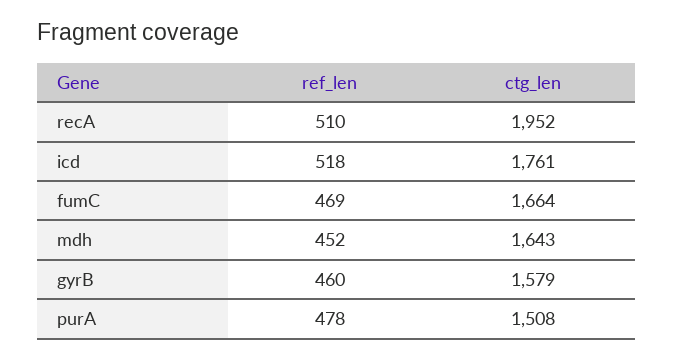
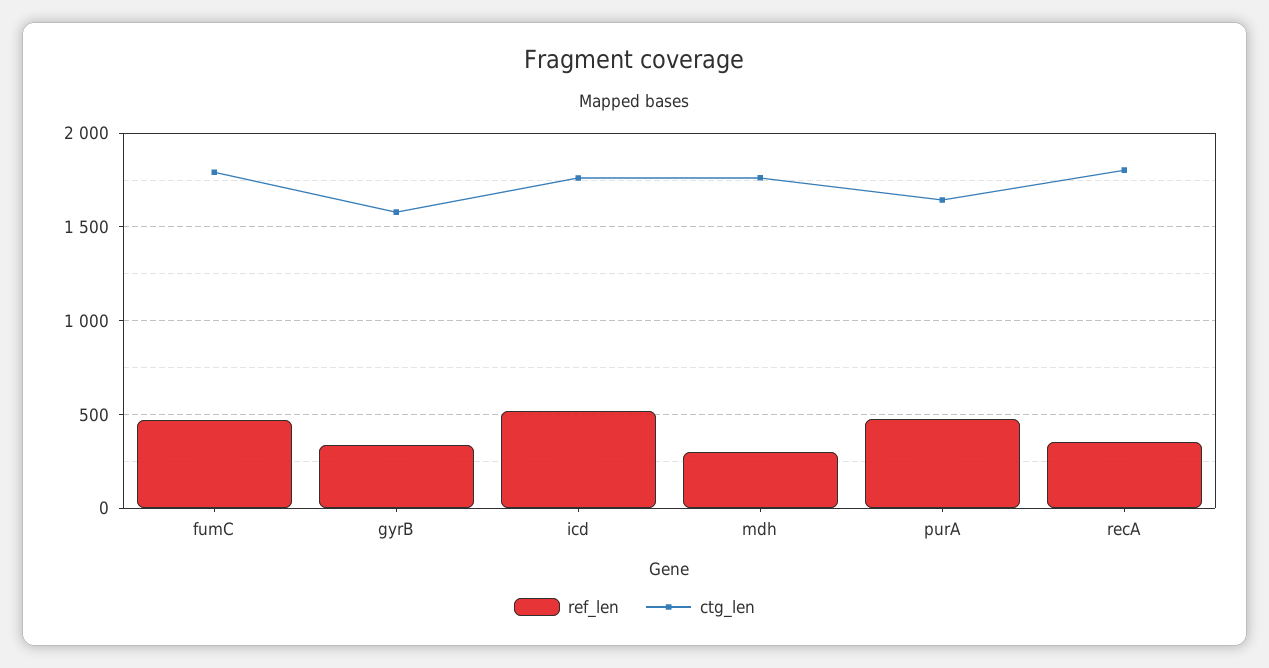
  {
    "ref_len": {
-     "recA": 510,
+     "recA": 350,
      "icd": 518,
      "fumC": 469,
-     "mdh": 452,
+     "mdh": 300,
-     "gyrB": 460,
+     "gyrB": 350,
      "purA": 478
    },
    "ctg_len": {
-     "recA": 1952,
+     "recA": 1800,
      "icd": 1761,
-     "fumC": 1664,
+     "fumC": 1800,
-     "mdh": 1643,
+     "mdh": 1750,
      "gyrB": 1579,
-     "purA": 1508
+     "purA": 1650
    }
  }

